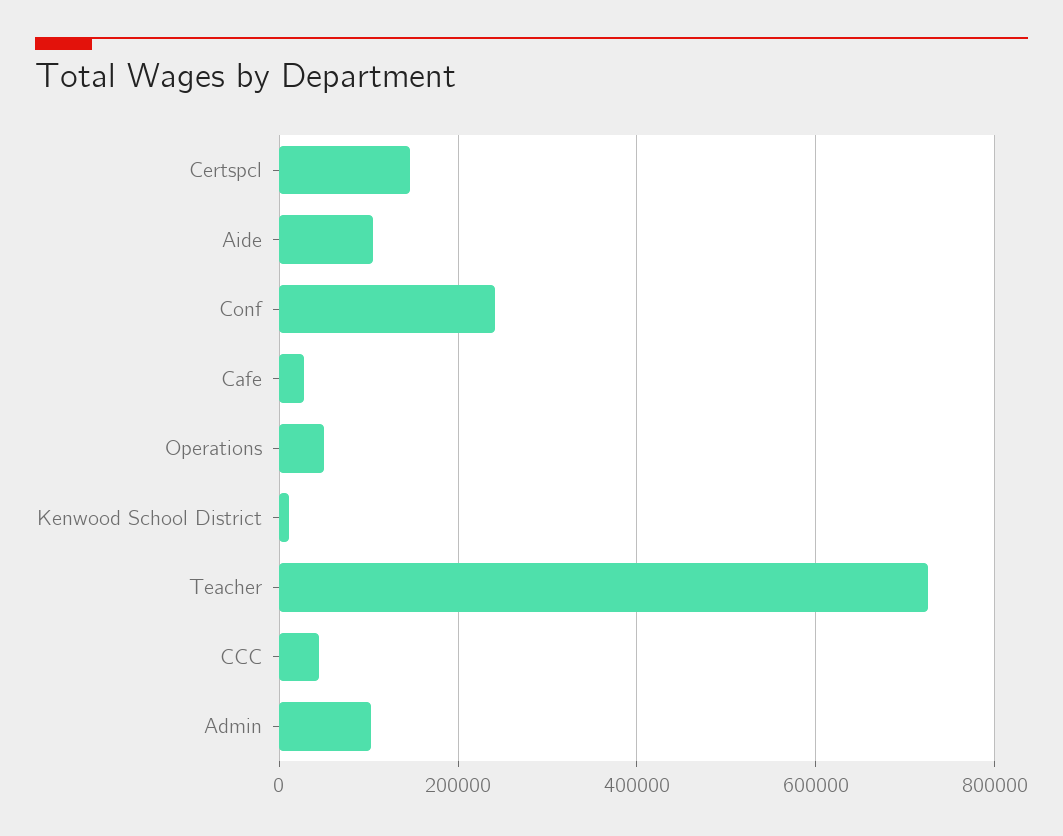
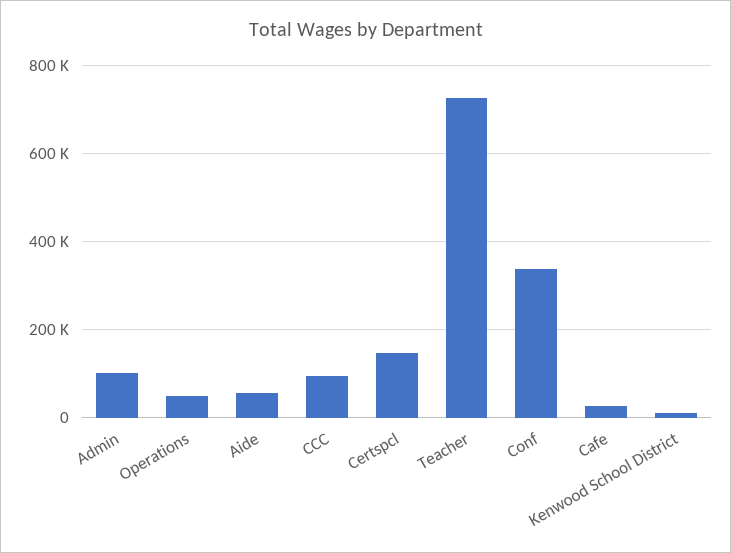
  {
    "Certspcl": 140000,
-   "Aide": 100000,
+   "Aide": 60000,
-   "Conf": 240000,
+   "Conf": 340000,
    "Cafe": 20000,
    "Operations": 40000,
    "Kenwood School District": 20000,
    "Teacher": 720000,
-   "CCC": 40000,
+   "CCC": 100000,
    "Admin": 100000
  }

